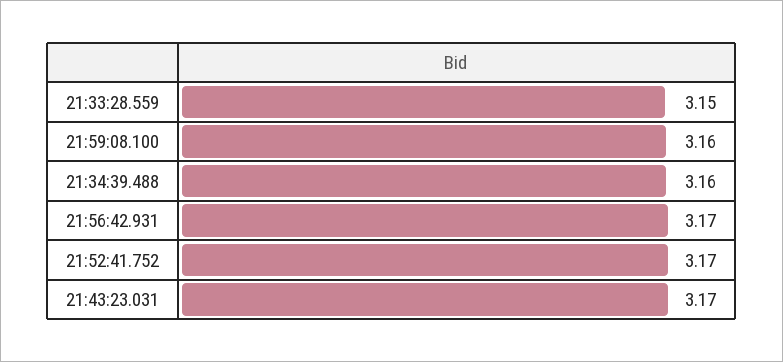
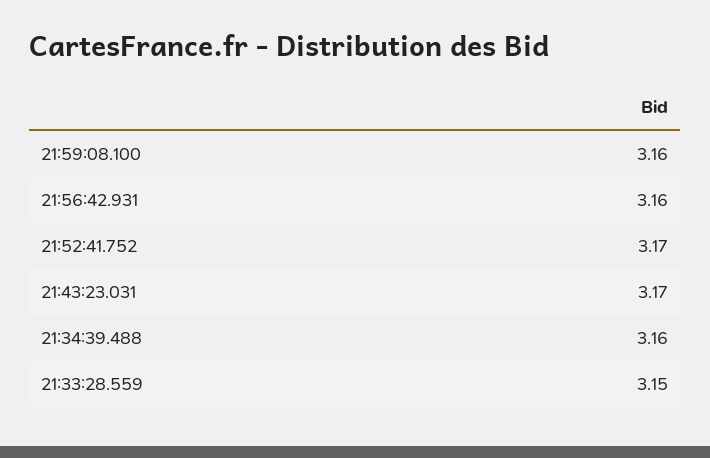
  {
    "21:33:28.559": 3.15,
    "21:59:08.100": 3.16,
    "21:34:39.488": 3.16,
-   "21:56:42.931": 3.17,
+   "21:56:42.931": 3.16,
    "21:52:41.752": 3.17,
    "21:43:23.031": 3.17
  }

